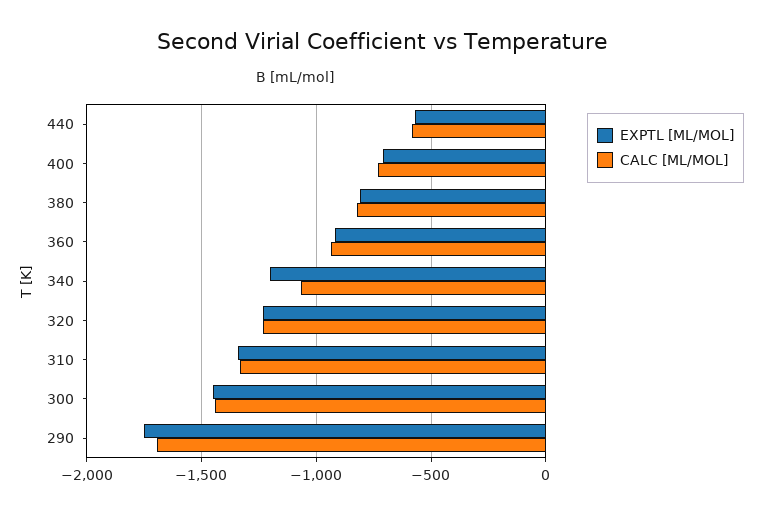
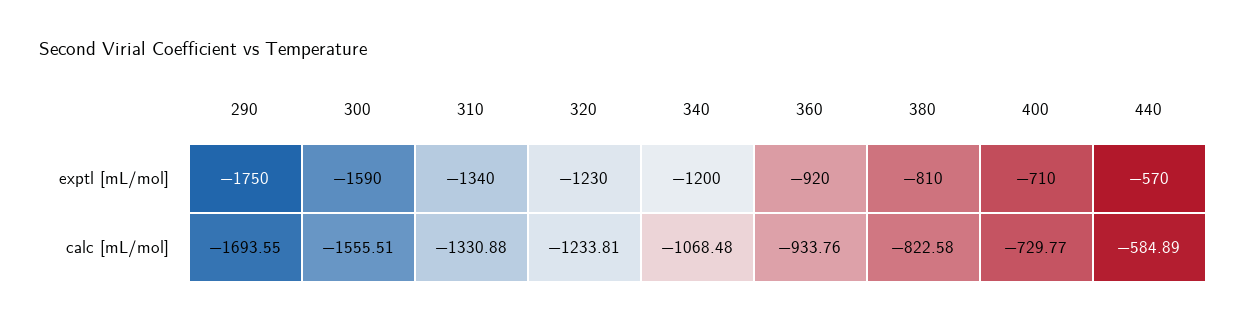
  {
    "EXPTL [ML/MOL]": {
      "440": -570,
      "400": -710,
      "380": -810,
      "360": -920,
      "340": -1200,
      "320": -1230,
      "310": -1340,
-     "300": -1450,
+     "300": -1590,
      "290": -1750
    },
    "CALC [ML/MOL]": {
      "440": -584.89,
      "400": -729.77,
      "380": -822.58,
      "360": -933.76,
      "340": -1068.48,
      "320": -1233.81,
      "310": -1330.88,
-     "300": -1450,
+     "300": -1555.51,
      "290": -1693.55
    }
  }

